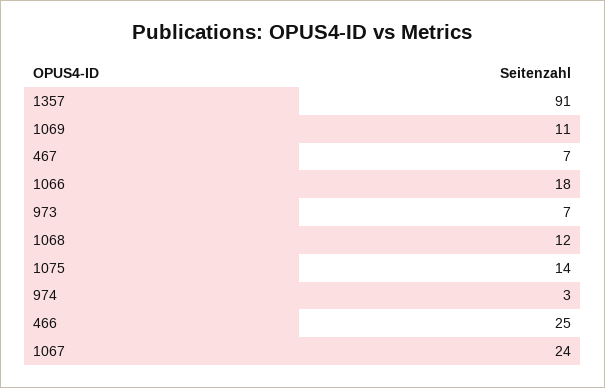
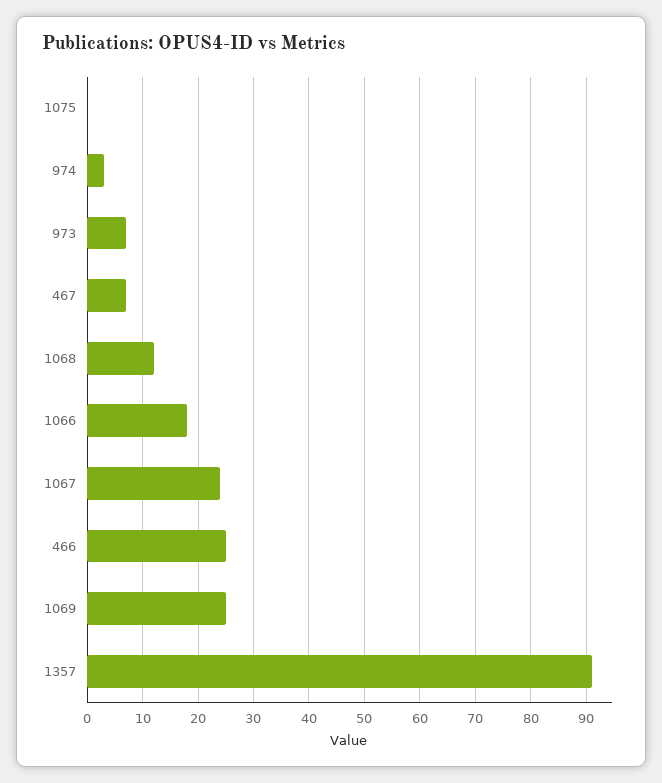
  {
    "1357": 91,
-   "1069": 11,
+   "1069": 25,
    "467": 7,
    "1066": 18,
    "973": 7,
    "1068": 12,
-   "1075": 14,
+   "1075": 0,
    "974": 3,
    "466": 25,
    "1067": 24
  }

